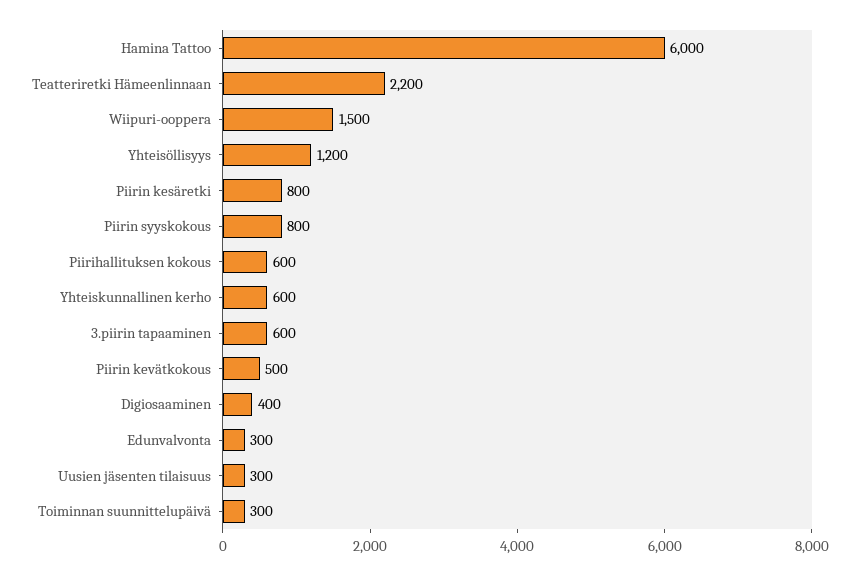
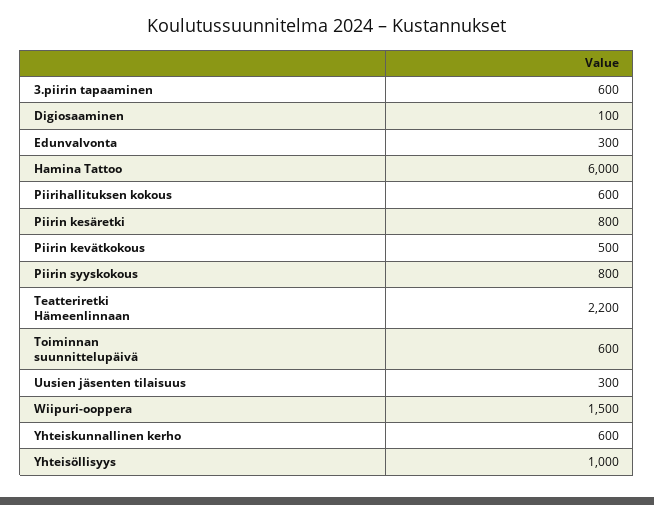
  {
    "Hamina Tattoo": 6000,
    "Teatteriretki Hämeenlinnaan": 2200,
    "Wiipuri-ooppera": 1500,
-   "Yhteisöllisyys": 1200,
+   "Yhteisöllisyys": 1000,
    "Piirin kesäretki": 800,
    "Piirin syyskokous": 800,
    "Piirihallituksen kokous": 600,
    "Yhteiskunnallinen kerho": 600,
    "3.piirin tapaaminen": 600,
    "Piirin kevätkokous": 500,
-   "Digiosaaminen": 400,
+   "Digiosaaminen": 100,
    "Edunvalvonta": 300,
    "Uusien jäsenten tilaisuus": 300,
-   "Toiminnan suunnittelupäivä": 300
+   "Toiminnan suunnittelupäivä": 600
  }

